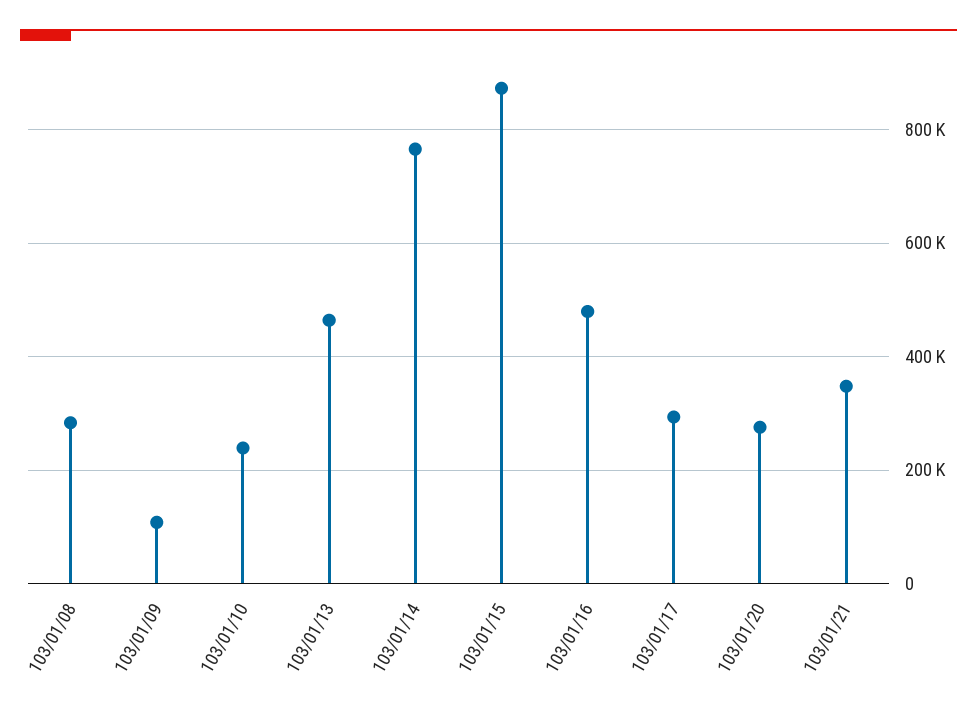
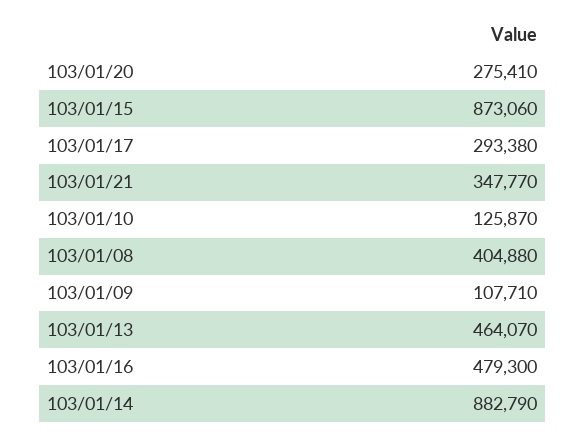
  {
-   "103/01/08": 280000,
+   "103/01/08": 404880,
    "103/01/09": 107710,
-   "103/01/10": 240000,
+   "103/01/10": 125870,
    "103/01/13": 464070,
-   "103/01/14": 760000,
+   "103/01/14": 882790,
    "103/01/15": 873060,
    "103/01/16": 479300,
    "103/01/17": 293380,
    "103/01/20": 275410,
    "103/01/21": 347770
  }

